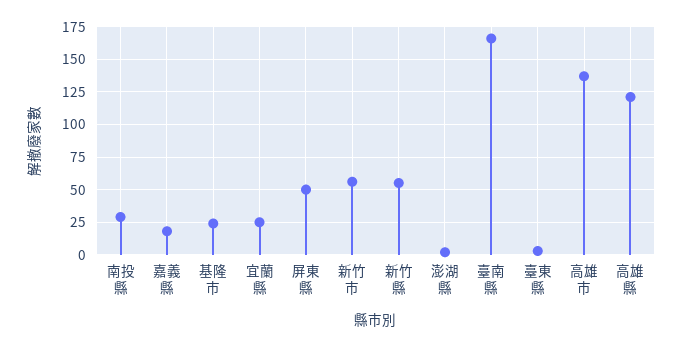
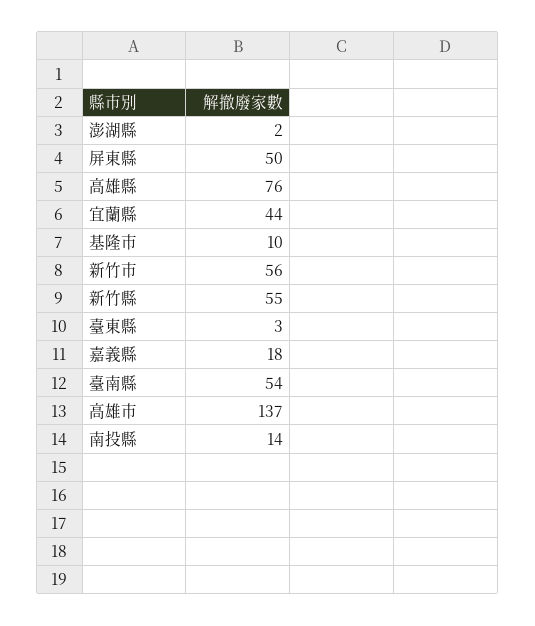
  {
-   "南投縣": 30,
+   "南投縣": 14,
    "嘉義縣": 18,
-   "基隆市": 25,
+   "基隆市": 10,
-   "宜蘭縣": 25,
+   "宜蘭縣": 44,
    "屏東縣": 50,
    "新竹市": 56,
    "新竹縣": 55,
    "澎湖縣": 2,
-   "臺南縣": 165,
+   "臺南縣": 54,
    "臺東縣": 3,
    "高雄市": 137,
-   "高雄縣": 120
+   "高雄縣": 76
  }

